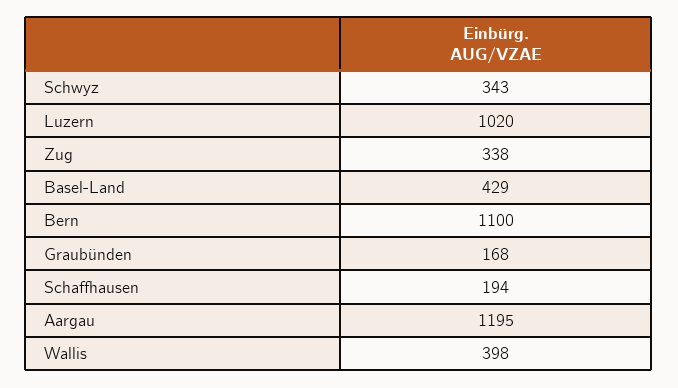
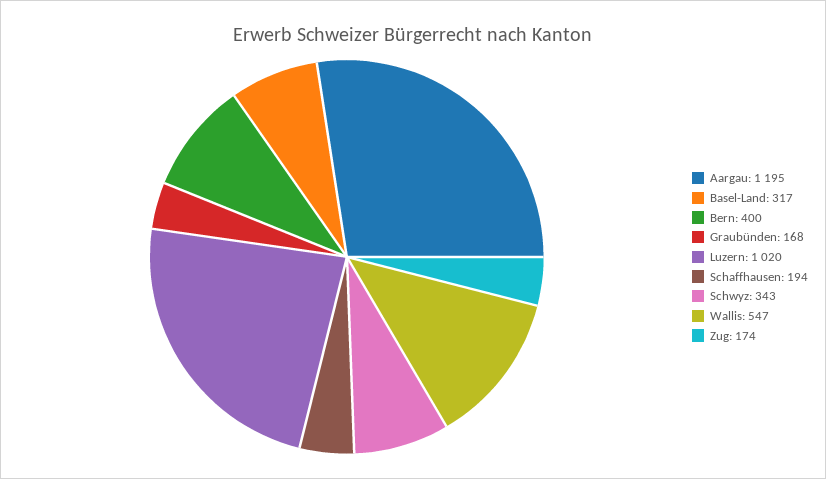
  {
    "Schwyz": 343,
    "Luzern": 1020,
-   "Zug": 338,
+   "Zug": 174,
-   "Basel-Land": 429,
+   "Basel-Land": 317,
-   "Bern": 1100,
+   "Bern": 400,
    "Graubünden": 168,
    "Schaffhausen": 194,
    "Aargau": 1195,
-   "Wallis": 398
+   "Wallis": 547
  }

